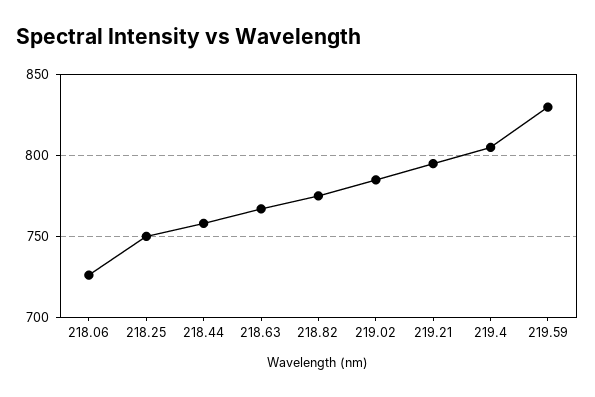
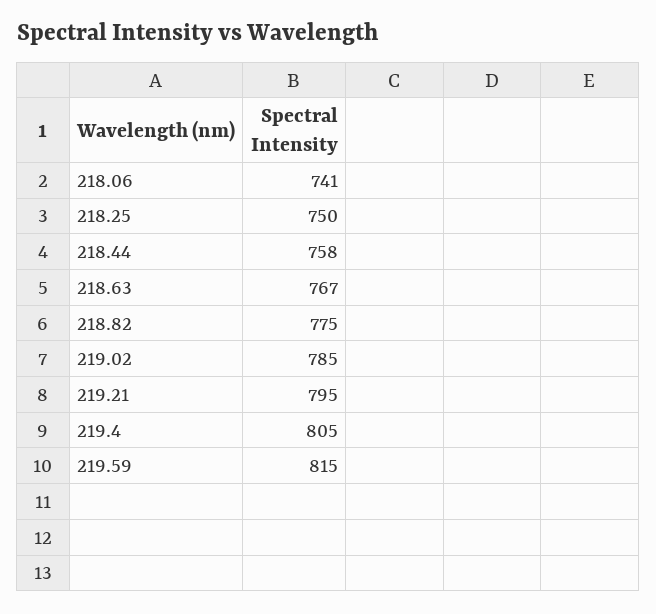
  {
-   "218.06": 725,
+   "218.06": 741,
    "218.25": 750,
    "218.44": 758,
    "218.63": 767,
    "218.82": 775,
    "219.02": 785,
    "219.21": 795,
    "219.4": 805,
-   "219.59": 830
+   "219.59": 815
  }

